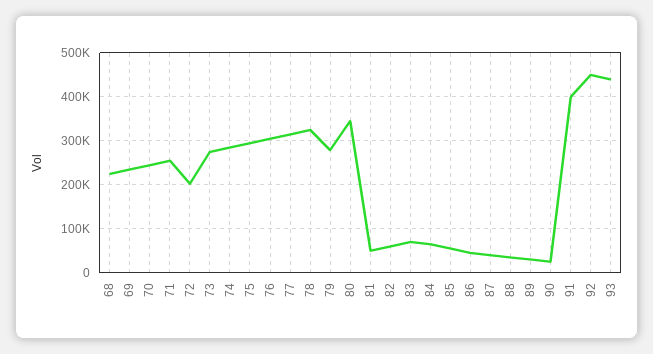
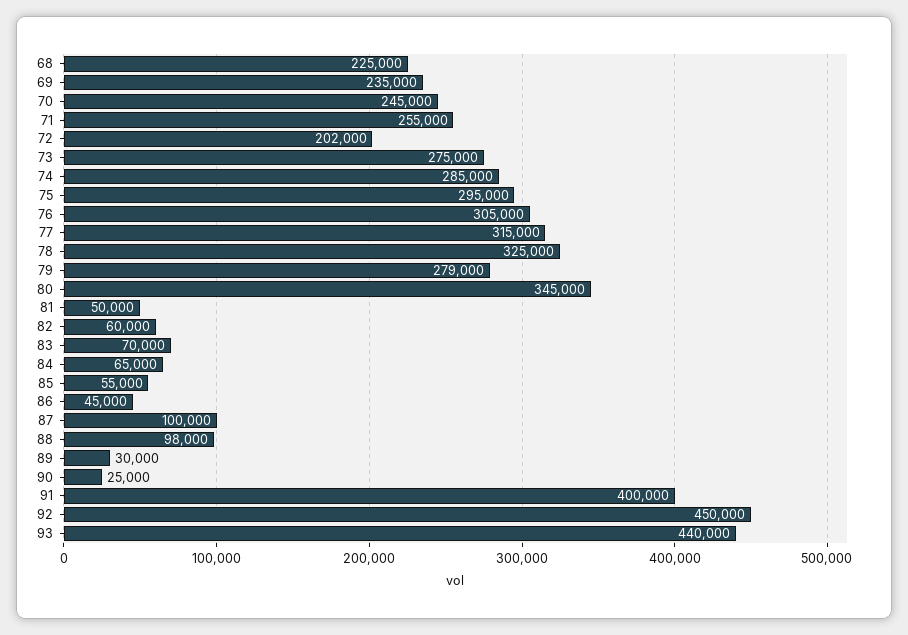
  {
    "68": 225000,
    "69": 235000,
    "70": 245000,
    "71": 255000,
    "72": 202000,
    "73": 275000,
    "74": 285000,
    "75": 295000,
    "76": 305000,
    "77": 315000,
    "78": 325000,
    "79": 279000,
    "80": 345000,
    "81": 50000,
    "82": 60000,
    "83": 70000,
    "84": 65000,
    "85": 55000,
    "86": 45000,
-   "87": 40000,
+   "87": 100000,
-   "88": 40000,
+   "88": 98000,
    "89": 30000,
    "90": 25000,
    "91": 400000,
    "92": 450000,
    "93": 440000
  }

